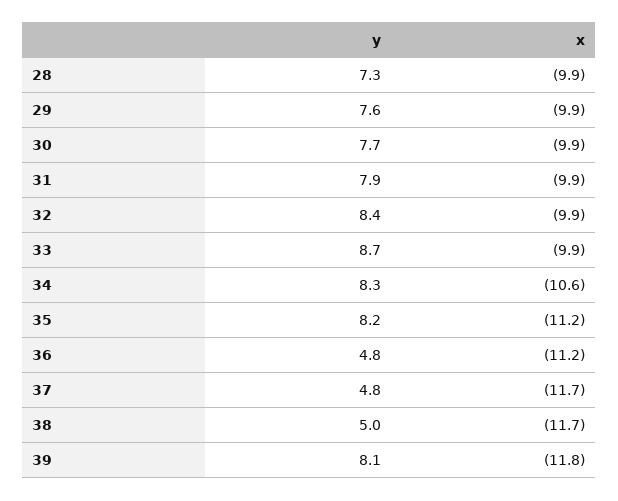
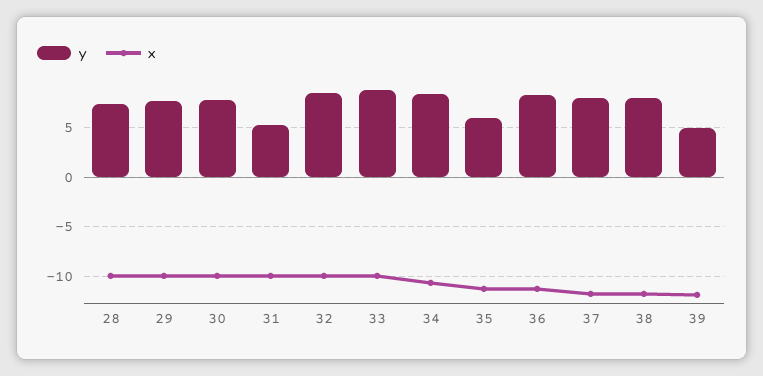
  {
    "y": {
      "28": 7.3,
      "29": 7.6,
      "30": 7.7,
-     "31": 7.9,
+     "31": 5,
      "32": 8.4,
      "33": 8.7,
      "34": 8.3,
-     "35": 8.2,
+     "35": 6,
-     "36": 4.8,
+     "36": 8,
-     "37": 4.8,
+     "37": 8,
-     "38": 5,
+     "38": 8,
-     "39": 8.1
+     "39": 5
    },
    "x": {
      "28": -9.9,
      "29": -9.9,
      "30": -9.9,
      "31": -9.9,
      "32": -9.9,
      "33": -9.9,
      "34": -10.6,
      "35": -11.2,
      "36": -11.2,
      "37": -11.7,
      "38": -11.7,
      "39": -11.8
    }
  }

